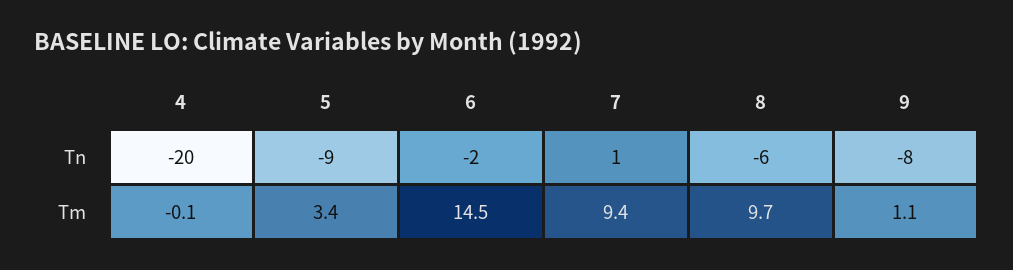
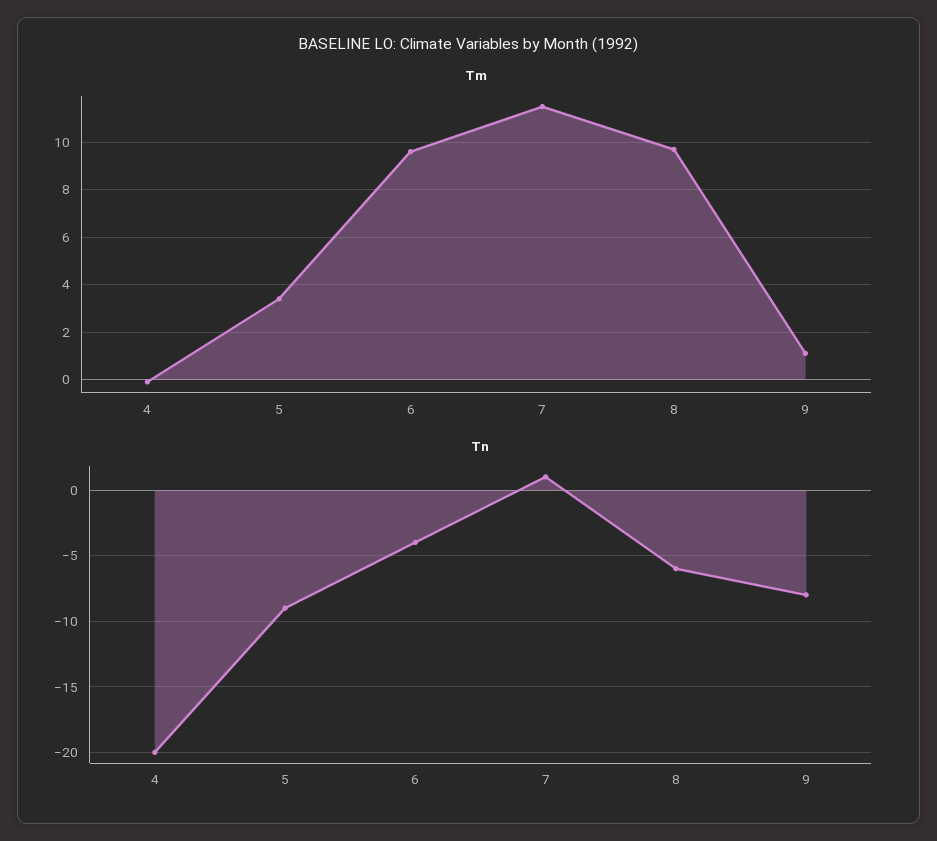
  {
    "Tn": {
      "4": -20,
      "5": -9,
-     "6": -2,
+     "6": -4,
      "7": 1,
      "8": -6,
      "9": -8
    },
    "Tm": {
      "4": -0.1,
      "5": 3.4,
-     "6": 14.5,
+     "6": 9.5,
-     "7": 9.4,
+     "7": 11.5,
      "8": 9.7,
      "9": 1.1
    }
  }

